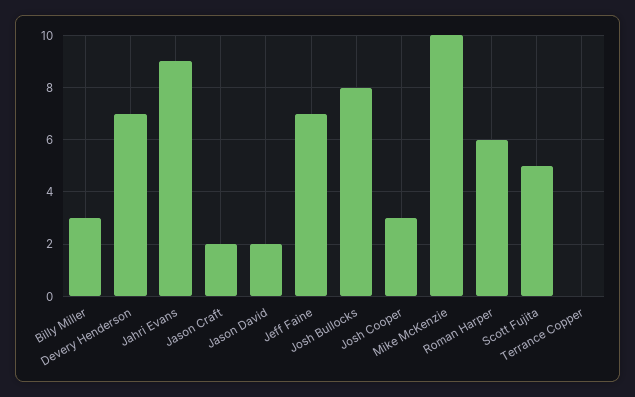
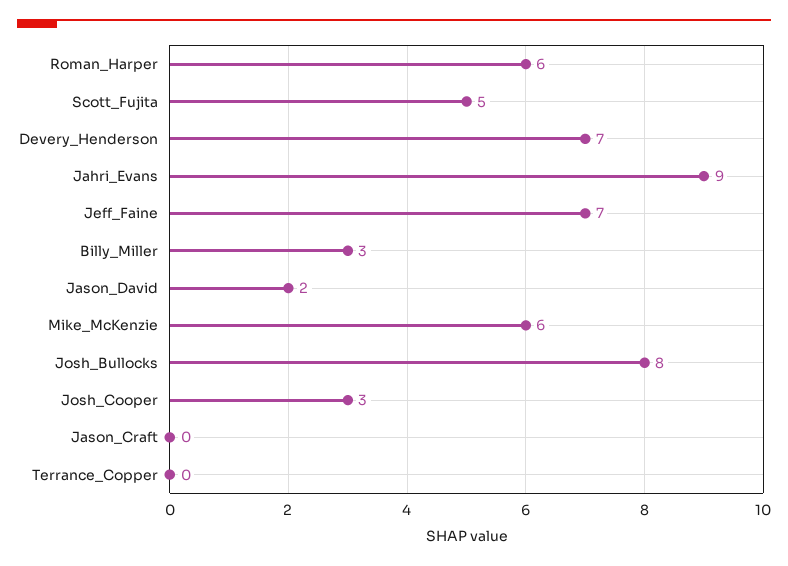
  {
    "Billy Miller": 3,
    "Devery Henderson": 7,
    "Jahri Evans": 9,
-   "Jason Craft": 2,
+   "Jason Craft": 0,
    "Jason David": 2,
    "Jeff Faine": 7,
    "Josh Bullocks": 8,
    "Josh Cooper": 3,
-   "Mike McKenzie": 10,
+   "Mike McKenzie": 6,
    "Roman Harper": 6,
    "Scott Fujita": 5,
    "Terrance Copper": 0
  }

